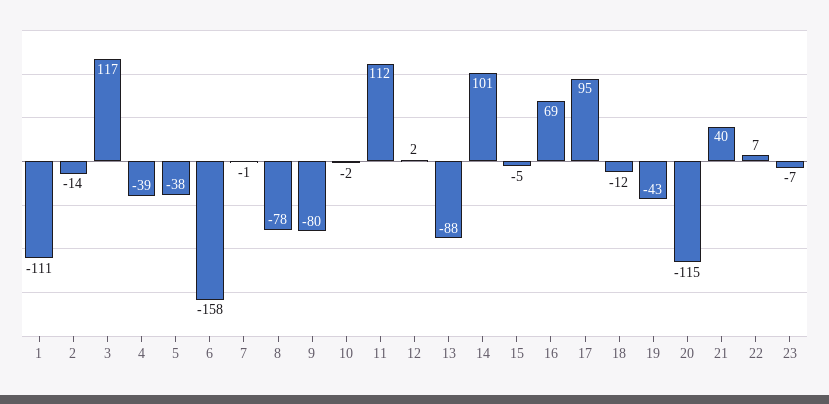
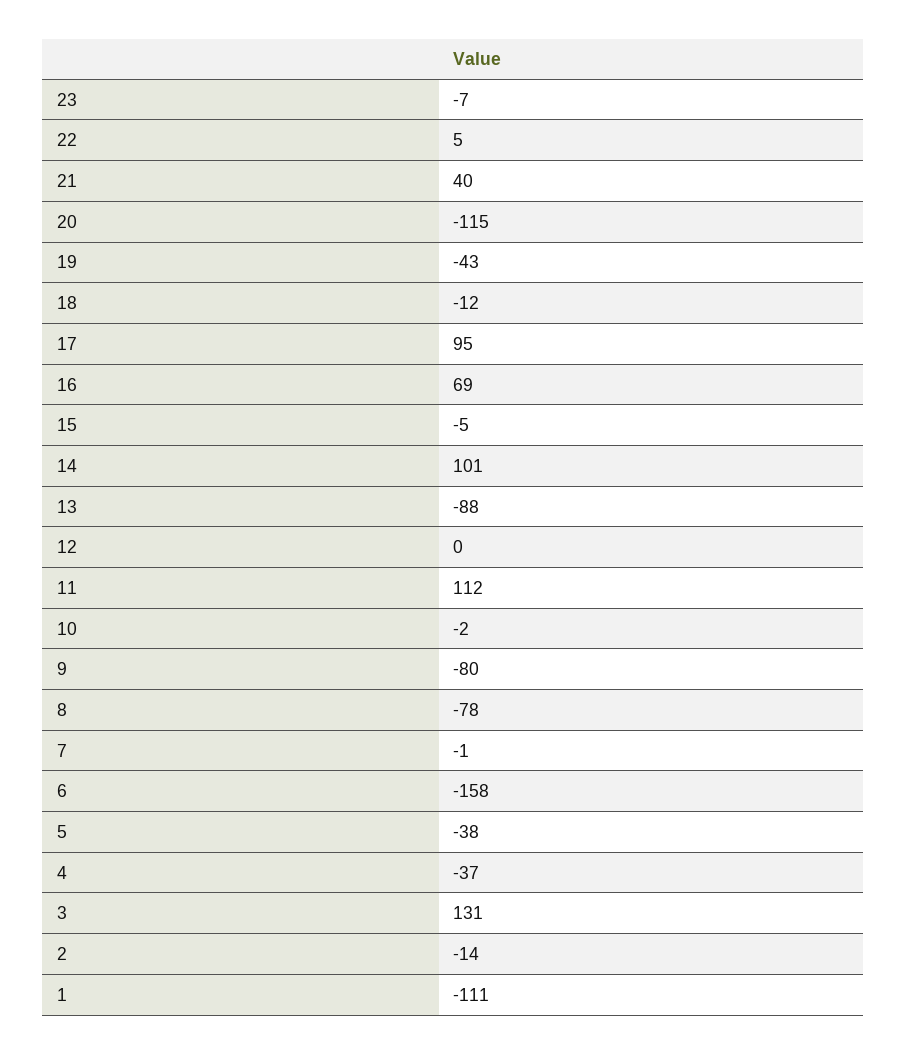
  {
    "1": -111,
    "2": -14,
-   "3": 117,
+   "3": 131,
-   "4": -39,
+   "4": -37,
    "5": -38,
    "6": -158,
    "7": -1,
    "8": -78,
    "9": -80,
    "10": -2,
    "11": 112,
-   "12": 2,
+   "12": 0,
    "13": -88,
    "14": 101,
    "15": -5,
    "16": 69,
    "17": 95,
    "18": -12,
    "19": -43,
    "20": -115,
    "21": 40,
-   "22": 7,
+   "22": 5,
    "23": -7
  }

